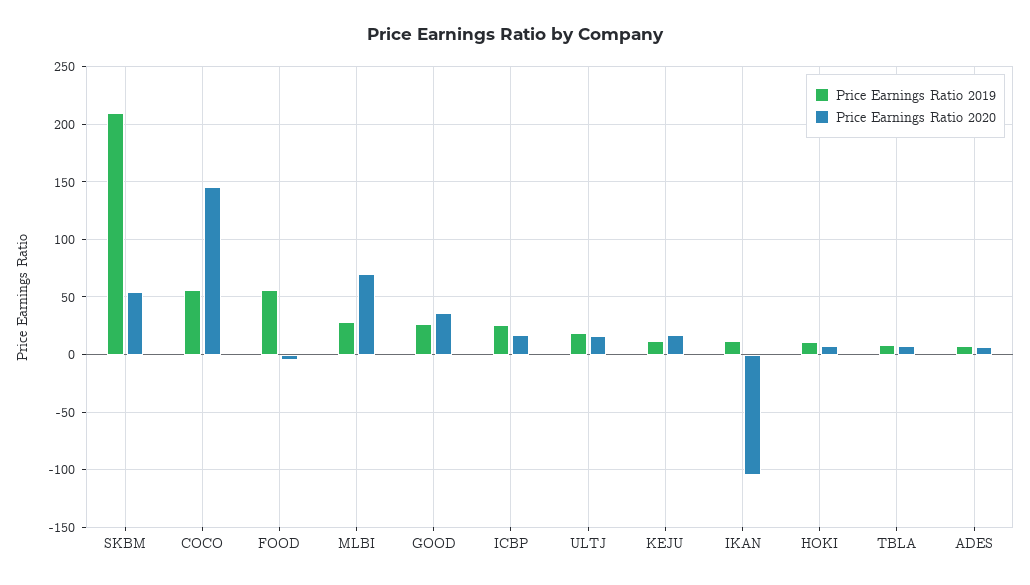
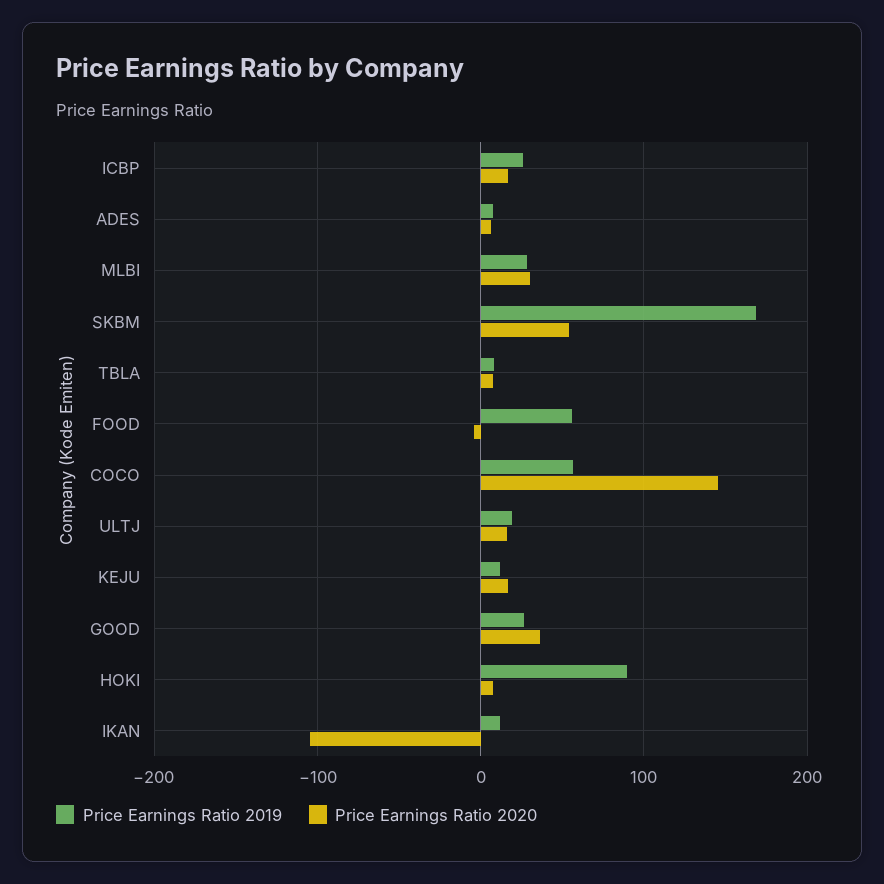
  {
    "Price Earnings Ratio 2019": {
-     "SKBM": 210,
+     "SKBM": 170,
      "COCO": 60,
      "FOOD": 60,
      "MLBI": 30,
      "GOOD": 30,
      "ICBP": 30,
      "ULTJ": 20,
      "KEJU": 10,
      "IKAN": 10,
-     "HOKI": 10,
+     "HOKI": 90,
      "TBLA": 10,
      "ADES": 10
    },
    "Price Earnings Ratio 2020": {
      "SKBM": 50,
      "COCO": 150,
      "FOOD": 0,
-     "MLBI": 70,
+     "MLBI": 30,
      "GOOD": 40,
      "ICBP": 20,
      "ULTJ": 20,
      "KEJU": 20,
      "IKAN": -100,
      "HOKI": 10,
      "TBLA": 10,
      "ADES": 10
    }
  }

